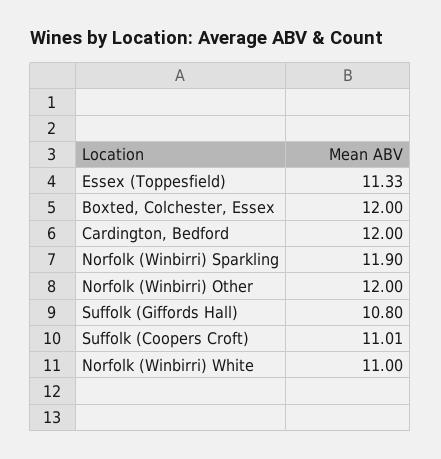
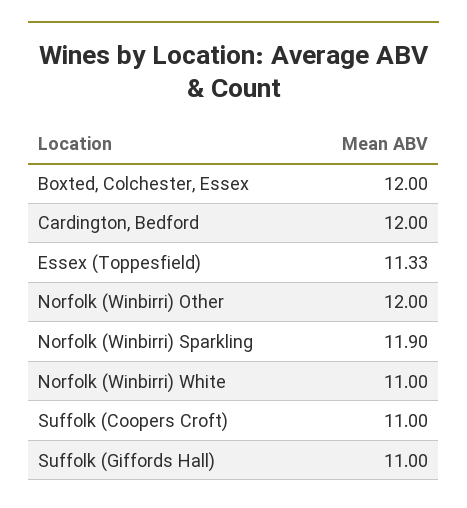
  {
    "Essex (Toppesfield)": 11.33,
    "Boxted, Colchester, Essex": 12,
    "Cardington, Bedford": 12,
    "Norfolk (Winbirri) Sparkling": 11.9,
    "Norfolk (Winbirri) Other": 12,
-   "Suffolk (Giffords Hall)": 10.8,
+   "Suffolk (Giffords Hall)": 11,
-   "Suffolk (Coopers Croft)": 11.01,
+   "Suffolk (Coopers Croft)": 11,
    "Norfolk (Winbirri) White": 11
  }

